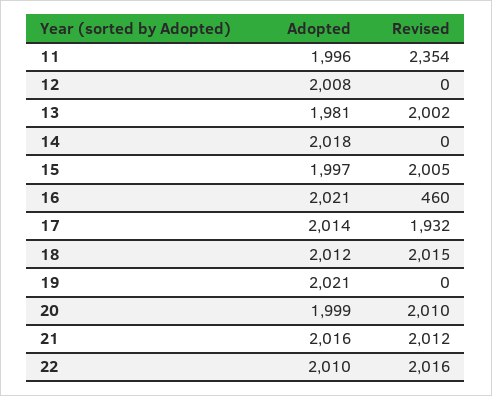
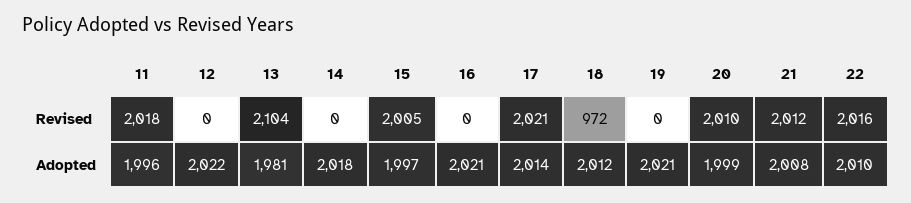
  {
    "Adopted": {
      "11": 1996,
-     "12": 2008,
+     "12": 2022,
      "13": 1981,
      "14": 2018,
      "15": 1997,
      "16": 2021,
      "17": 2014,
      "18": 2012,
      "19": 2021,
      "20": 1999,
-     "21": 2016,
+     "21": 2008,
      "22": 2010
    },
    "Revised": {
-     "11": 2354,
+     "11": 2018,
      "12": 0,
-     "13": 2002,
+     "13": 2104,
      "14": 0,
      "15": 2005,
-     "16": 460,
+     "16": 0,
-     "17": 1932,
+     "17": 2021,
-     "18": 2015,
+     "18": 972,
      "19": 0,
      "20": 2010,
      "21": 2012,
      "22": 2016
    }
  }

